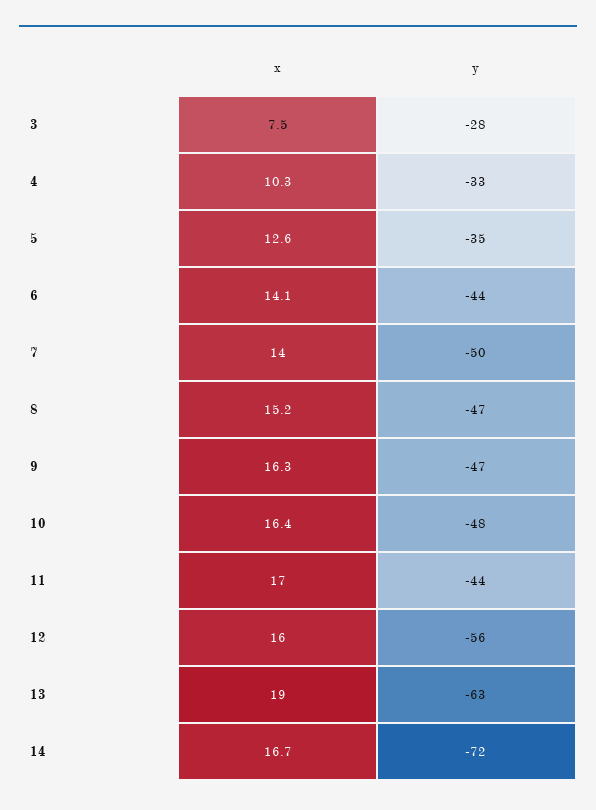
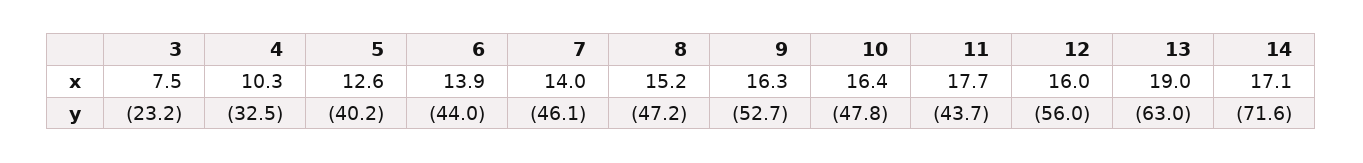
  {
    "x": {
      "3": 7.5,
      "4": 10.3,
      "5": 12.6,
-     "6": 14.1,
+     "6": 13.9,
      "7": 14,
      "8": 15.2,
      "9": 16.3,
      "10": 16.4,
-     "11": 17,
+     "11": 17.7,
      "12": 16,
      "13": 19,
-     "14": 16.7
+     "14": 17.1
    },
    "y": {
-     "3": -28,
+     "3": -23.2,
      "4": -32.5,
-     "5": -35,
+     "5": -40.2,
      "6": -44,
-     "7": -50,
+     "7": -46.1,
      "8": -47.2,
-     "9": -47,
+     "9": -52.7,
      "10": -47.8,
      "11": -43.7,
      "12": -56,
      "13": -63,
      "14": -71.6
    }
  }

